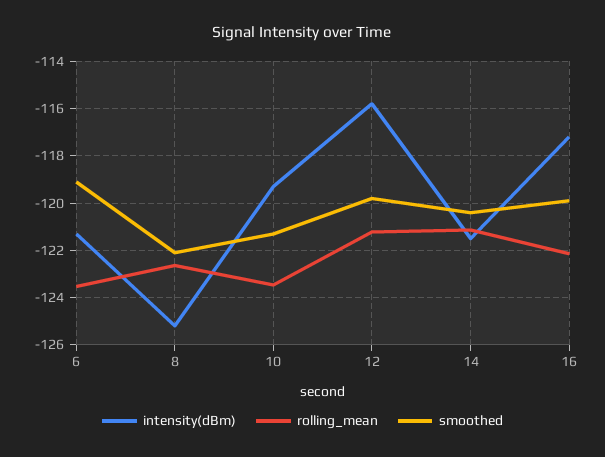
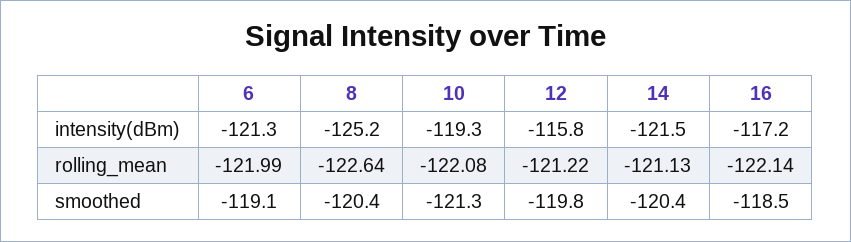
  {
    "intensity(dBm)": {
      "6": -121.3,
      "8": -125.2,
      "10": -119.3,
      "12": -115.8,
      "14": -121.5,
      "16": -117.2
    },
    "rolling_mean": {
-     "6": -123.5,
+     "6": -121.99,
      "8": -122.64,
-     "10": -123.5,
+     "10": -122.08,
      "12": -121.22,
      "14": -121.13,
      "16": -122.14
    },
    "smoothed": {
      "6": -119.1,
-     "8": -122,
+     "8": -120.4,
      "10": -121.3,
      "12": -119.8,
      "14": -120.4,
-     "16": -120
+     "16": -118.5
    }
  }

